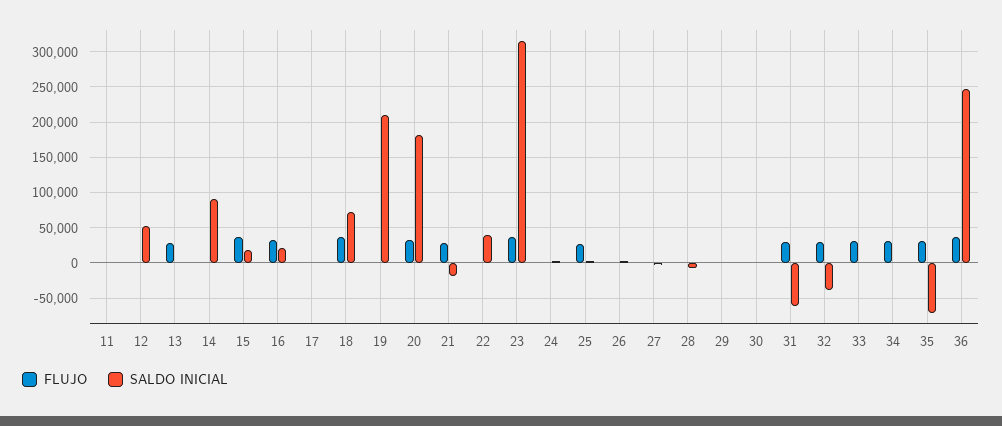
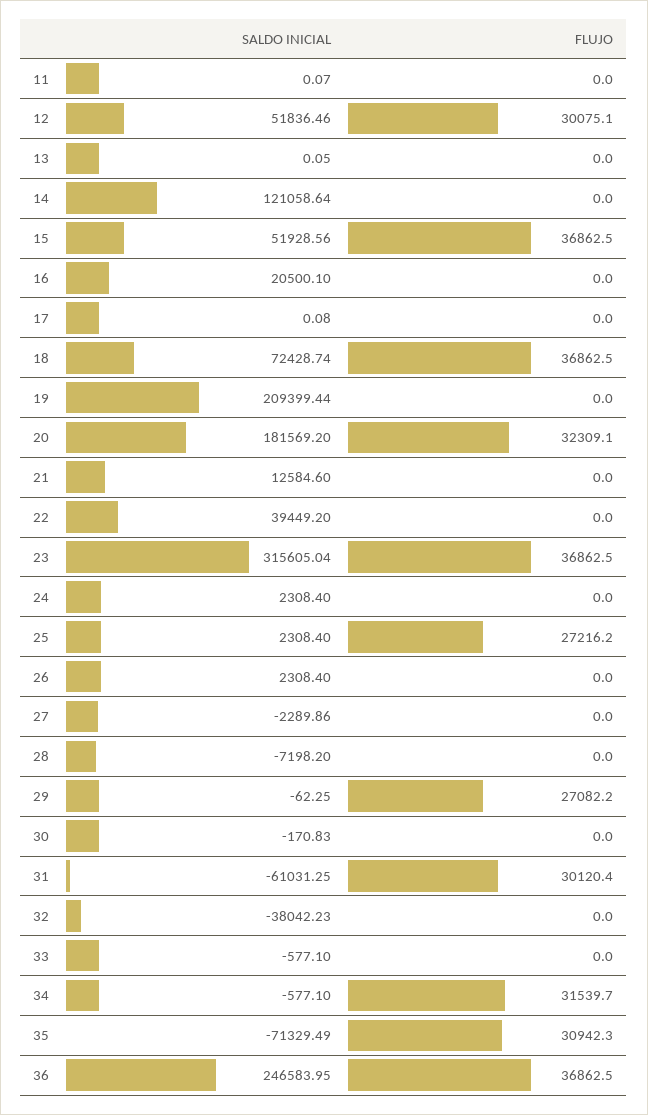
  {
    "FLUJO": {
      "11": 0,
-     "12": 0,
+     "12": 30075.1,
-     "13": 30000,
+     "13": 0,
      "14": 0,
      "15": 36862.5,
-     "16": 30000,
+     "16": 0,
      "17": 0,
      "18": 36862.5,
      "19": 0,
      "20": 32309.1,
-     "21": 30000,
+     "21": 0,
      "22": 0,
      "23": 36862.5,
      "24": 0,
      "25": 27216.2,
      "26": 0,
      "27": 0,
      "28": 0,
-     "29": 0,
+     "29": 27082.2,
      "30": 0,
      "31": 30120.4,
-     "32": 30000,
+     "32": 0,
-     "33": 30000,
+     "33": 0,
      "34": 31539.7,
      "35": 30942.3,
      "36": 36862.5
    },
    "SALDO INICIAL": {
      "11": 0.07,
      "12": 51836.46,
      "13": 0.05,
-     "14": 90000,
+     "14": 121058.64,
-     "15": 20000,
+     "15": 51928.56,
      "16": 20500.1,
      "17": 0.08,
      "18": 72428.74,
      "19": 209399.44,
      "20": 181569.2,
-     "21": -20000,
+     "21": 12584.6,
      "22": 39449.2,
      "23": 315605.04,
      "24": 2308.4,
      "25": 2308.4,
      "26": 2308.4,
      "27": -2289.86,
      "28": -7198.2,
      "29": -62.25,
      "30": -170.83,
      "31": -61031.25,
      "32": -38042.23,
      "33": -577.1,
      "34": -577.1,
      "35": -71329.49,
      "36": 246583.95
    }
  }

